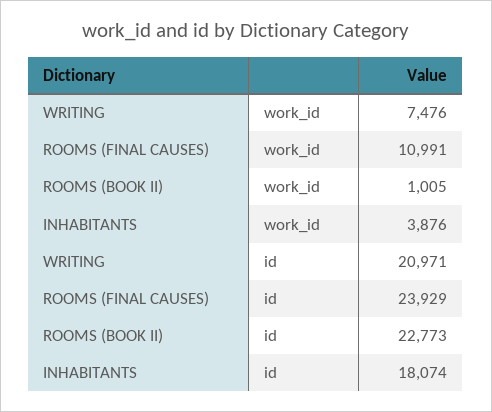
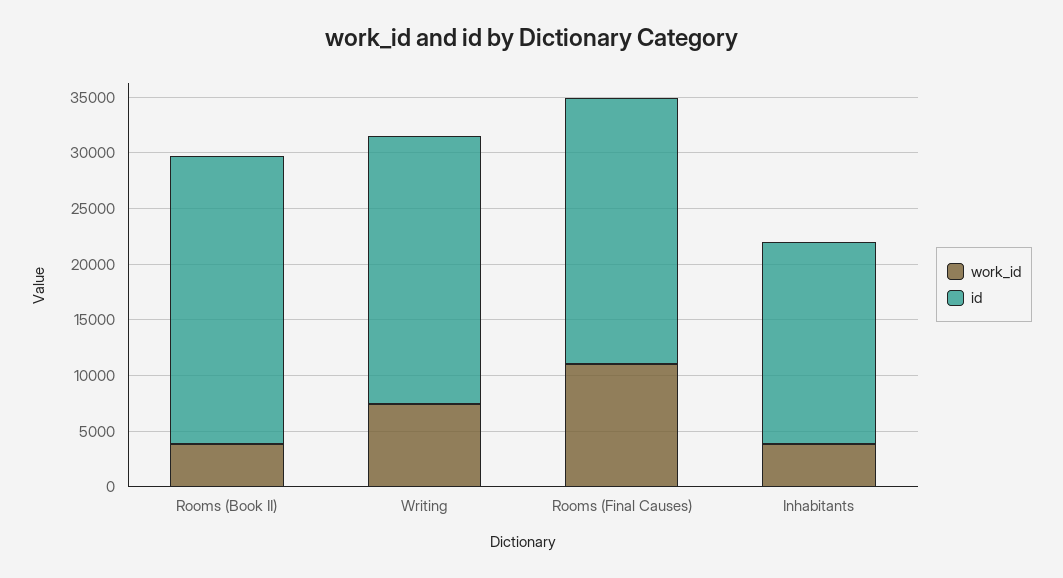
  {
    "work_id": {
      "WRITING": 7476,
      "ROOMS (FINAL CAUSES)": 10991,
-     "ROOMS (BOOK II)": 1005,
+     "ROOMS (BOOK II)": 4000,
      "INHABITANTS": 3876
    },
    "id": {
-     "WRITING": 20971,
+     "WRITING": 24000,
      "ROOMS (FINAL CAUSES)": 23929,
-     "ROOMS (BOOK II)": 22773,
+     "ROOMS (BOOK II)": 26000,
      "INHABITANTS": 18074
    }
  }

